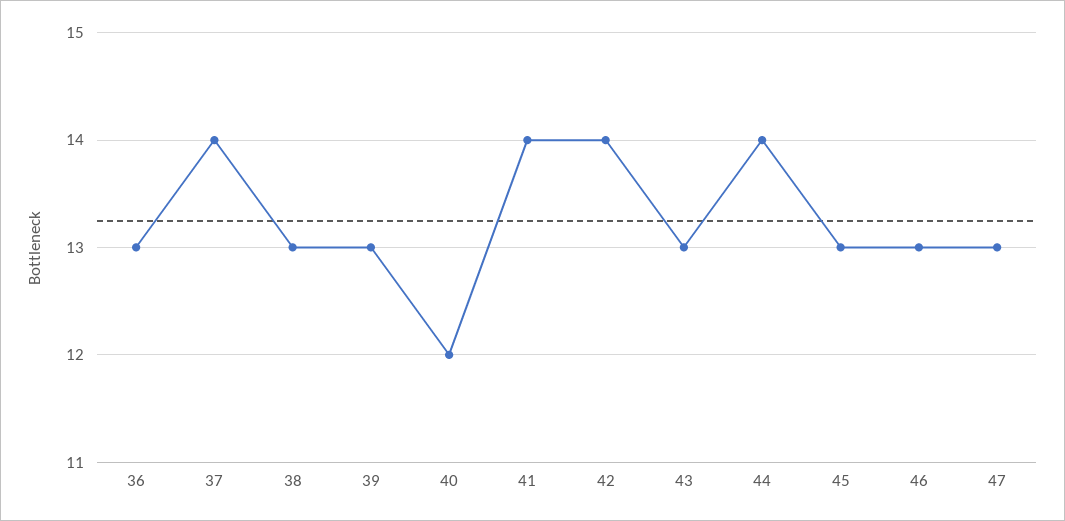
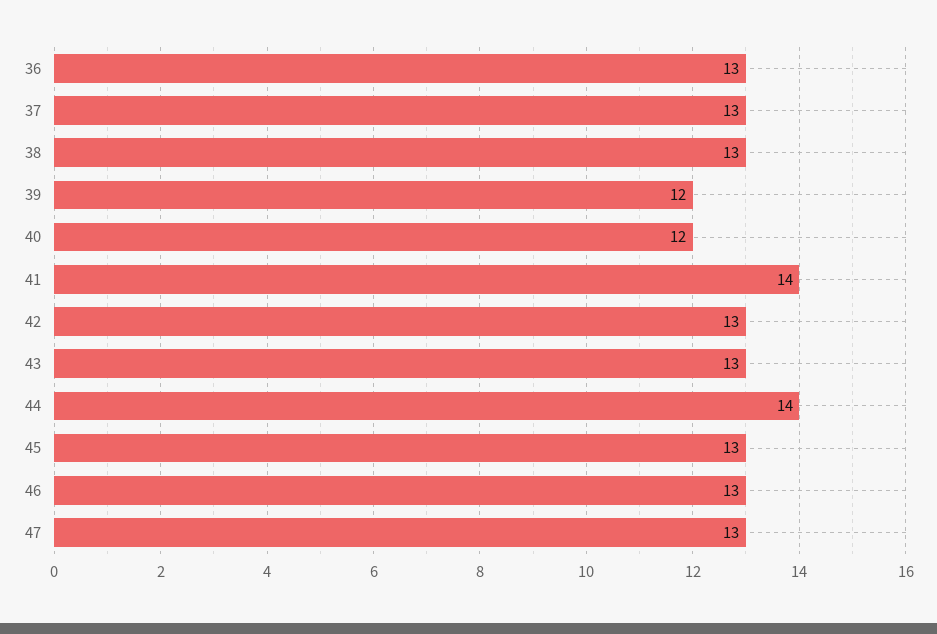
  {
    "36": 13,
-   "37": 14,
+   "37": 13,
    "38": 13,
-   "39": 13,
+   "39": 12,
    "40": 12,
    "41": 14,
-   "42": 14,
+   "42": 13,
    "43": 13,
    "44": 14,
    "45": 13,
    "46": 13,
    "47": 13
  }

